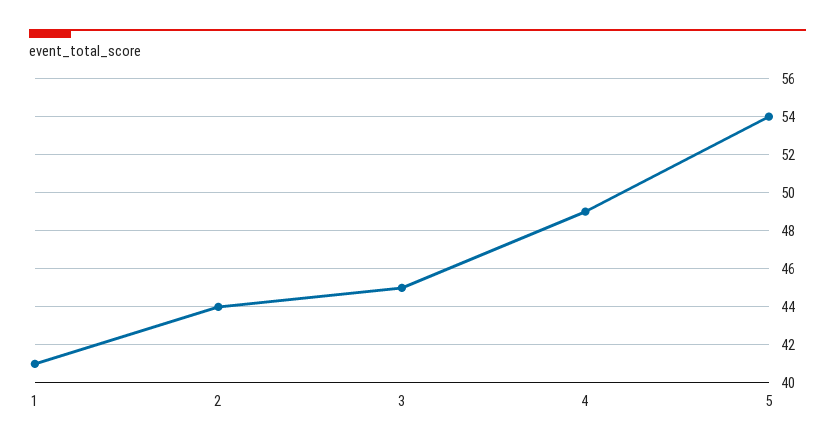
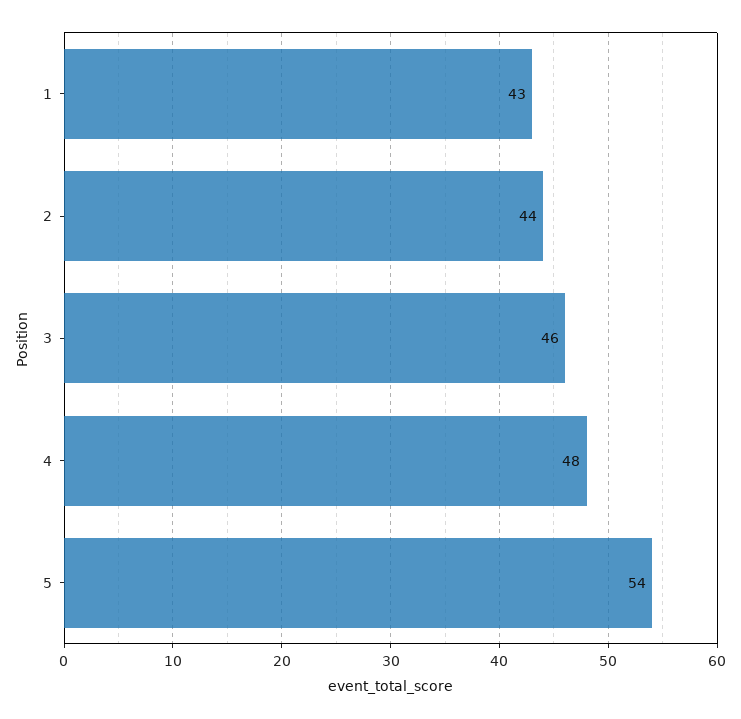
  {
-   "1": 41,
+   "1": 43,
    "2": 44,
-   "3": 45,
+   "3": 46,
-   "4": 49,
+   "4": 48,
    "5": 54
  }

